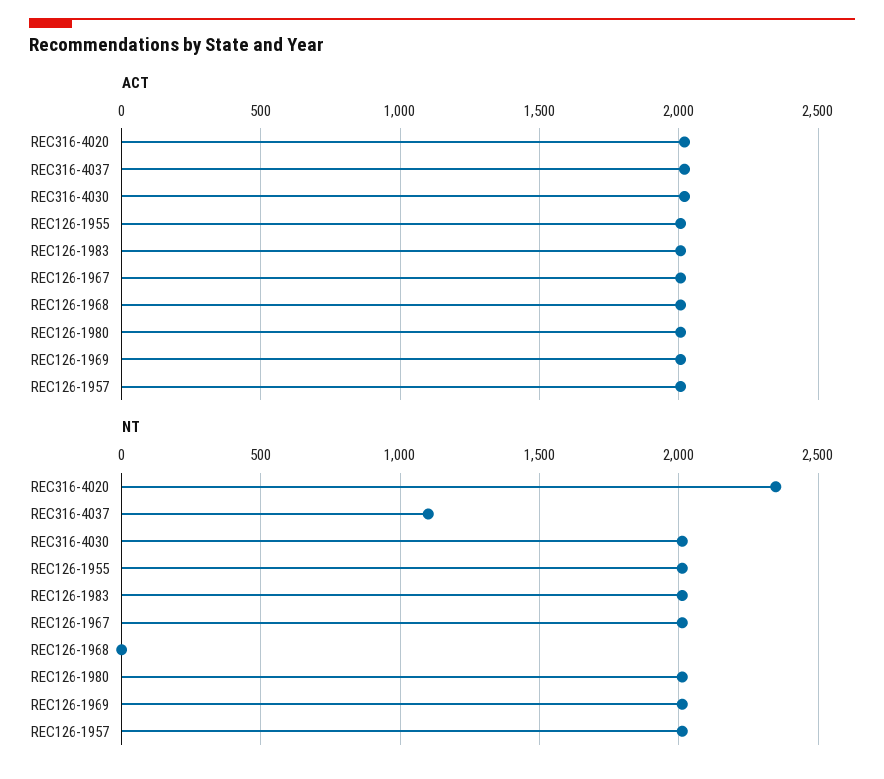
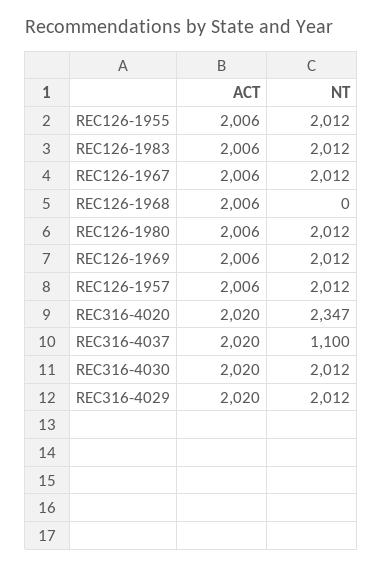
  {
    "ACT": {
      "REC316-4020": 2020,
      "REC316-4037": 2020,
      "REC316-4030": 2020,
      "REC126-1955": 2006,
      "REC126-1983": 2006,
      "REC126-1967": 2006,
      "REC126-1968": 2006,
      "REC126-1980": 2006,
      "REC126-1969": 2006,
-     "REC126-1957": 2006
+     "REC126-1957": 2006,
+     "REC316-4029": 2020
    },
    "NT": {
      "REC316-4020": 2347,
      "REC316-4037": 1100,
      "REC316-4030": 2012,
      "REC126-1955": 2012,
      "REC126-1983": 2012,
      "REC126-1967": 2012,
      "REC126-1968": 0,
      "REC126-1980": 2012,
      "REC126-1969": 2012,
-     "REC126-1957": 2012
+     "REC126-1957": 2012,
+     "REC316-4029": 2012
    }
  }

